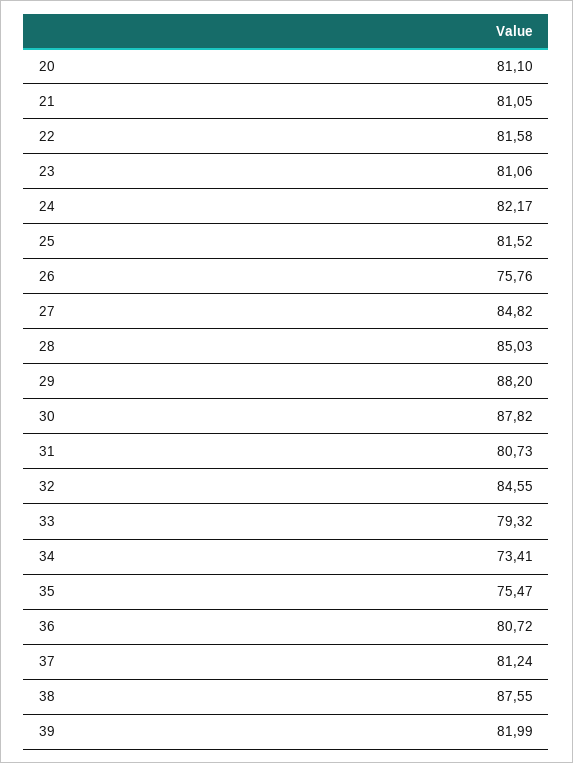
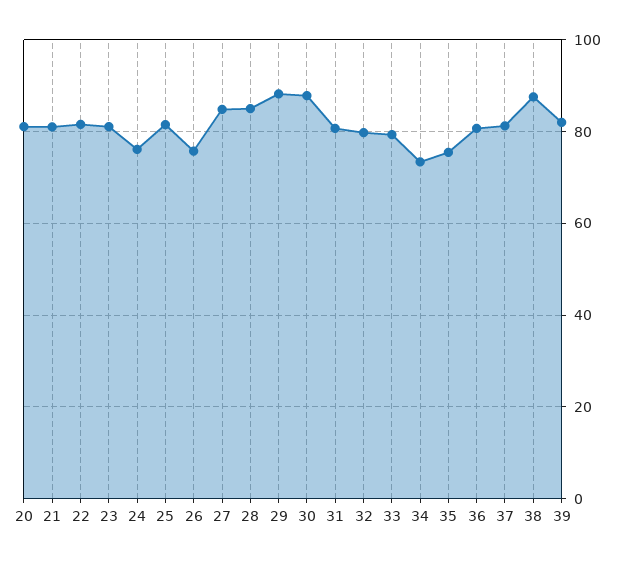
  {
    "20": 81.1,
    "21": 81.05,
    "22": 81.58,
    "23": 81.06,
-   "24": 82.17,
+   "24": 76,
    "25": 81.52,
    "26": 75.76,
    "27": 84.82,
    "28": 85.03,
    "29": 88.2,
    "30": 87.82,
    "31": 80.73,
-   "32": 84.55,
+   "32": 80,
    "33": 79.32,
    "34": 73.41,
    "35": 75.47,
    "36": 80.72,
    "37": 81.24,
    "38": 87.55,
    "39": 81.99
  }

